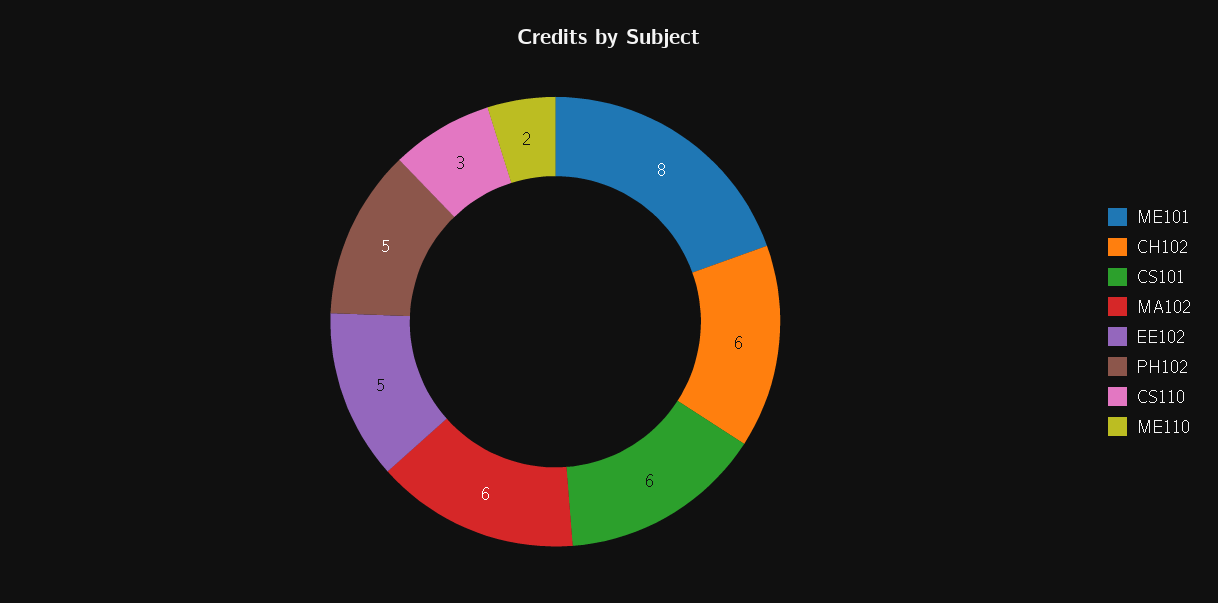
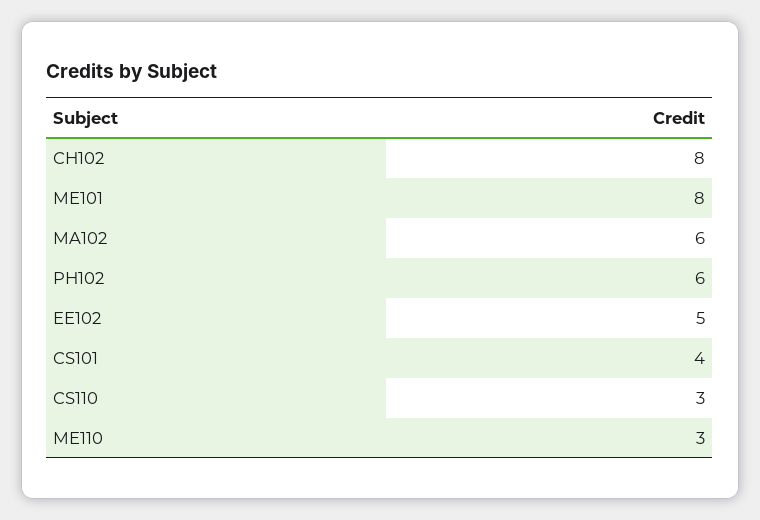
  {
    "ME101": 8,
-   "CH102": 6,
+   "CH102": 8,
-   "CS101": 6,
+   "CS101": 4,
    "MA102": 6,
    "EE102": 5,
-   "PH102": 5,
+   "PH102": 6,
    "CS110": 3,
-   "ME110": 2
+   "ME110": 3
  }

